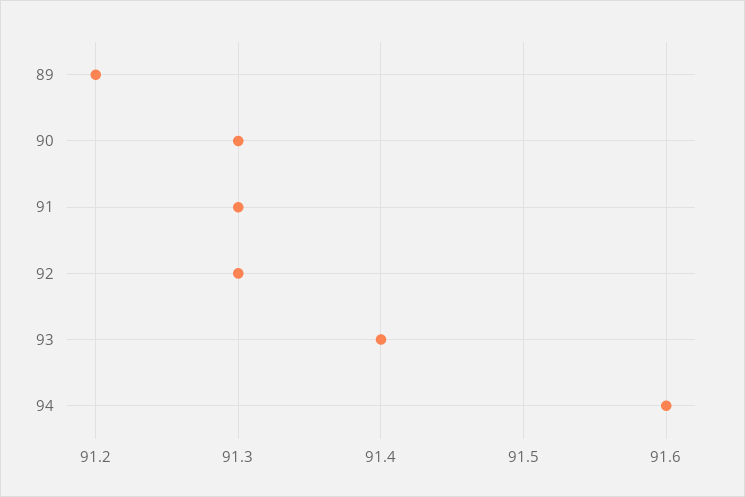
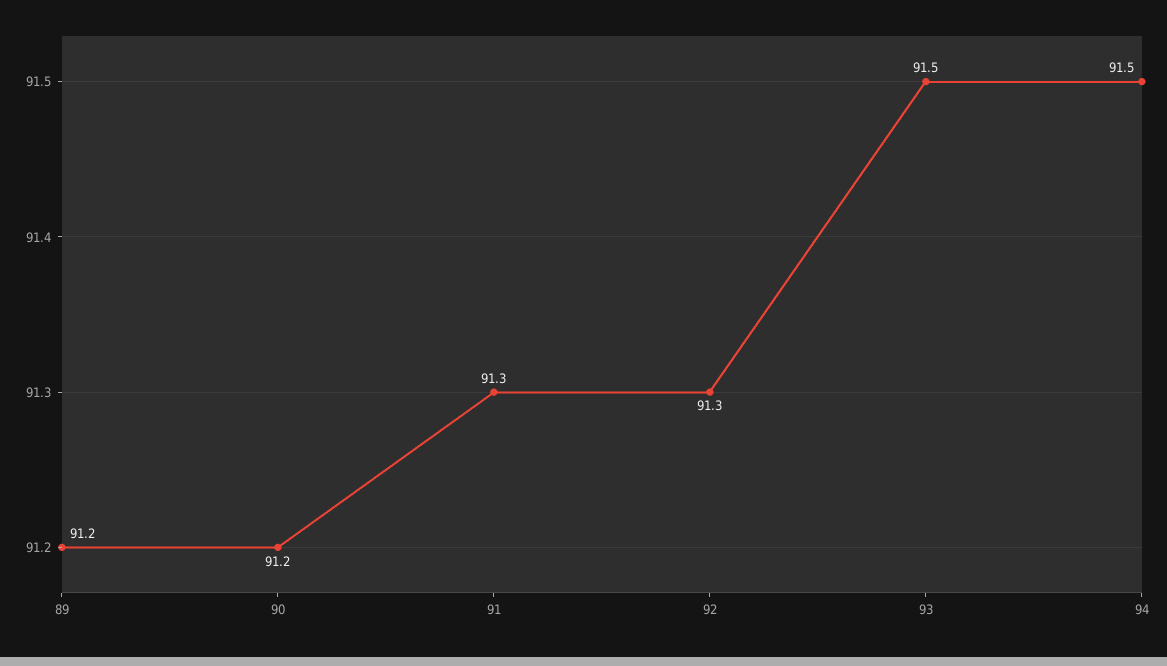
  {
    "89": 91.2,
-   "90": 91.3,
+   "90": 91.2,
    "91": 91.3,
    "92": 91.3,
-   "93": 91.4,
+   "93": 91.5,
-   "94": 91.6
+   "94": 91.5
  }

